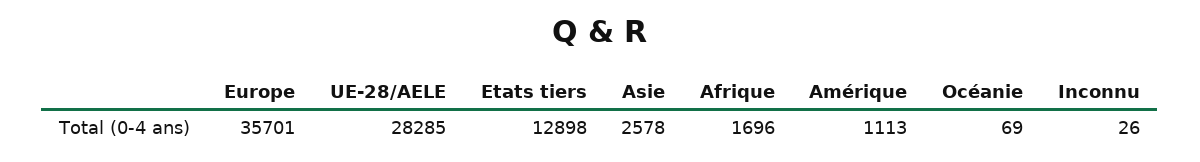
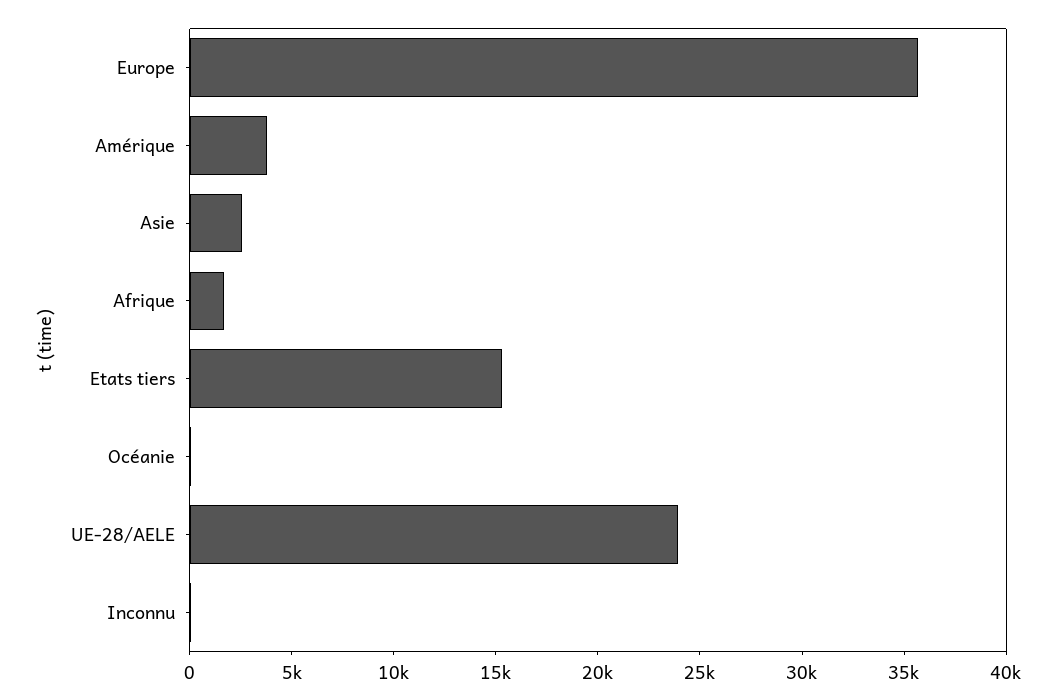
  {
    "Europe": 35701,
-   "UE-28/AELE": 28285,
+   "UE-28/AELE": 24000,
-   "Etats tiers": 12898,
+   "Etats tiers": 15000,
    "Asie": 2578,
    "Afrique": 1696,
-   "Amérique": 1113,
+   "Amérique": 4000,
    "Océanie": 69,
    "Inconnu": 26
  }

